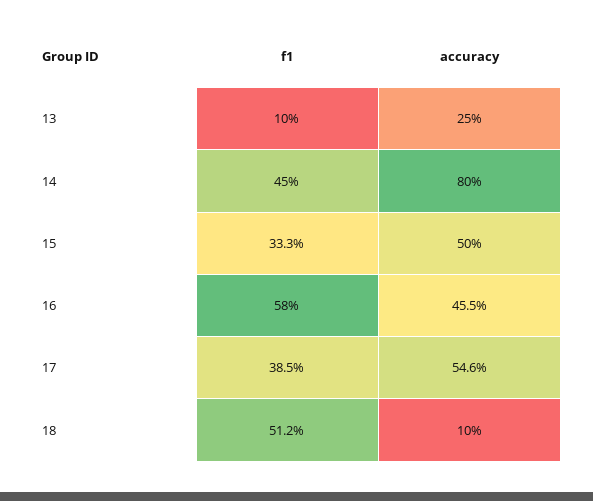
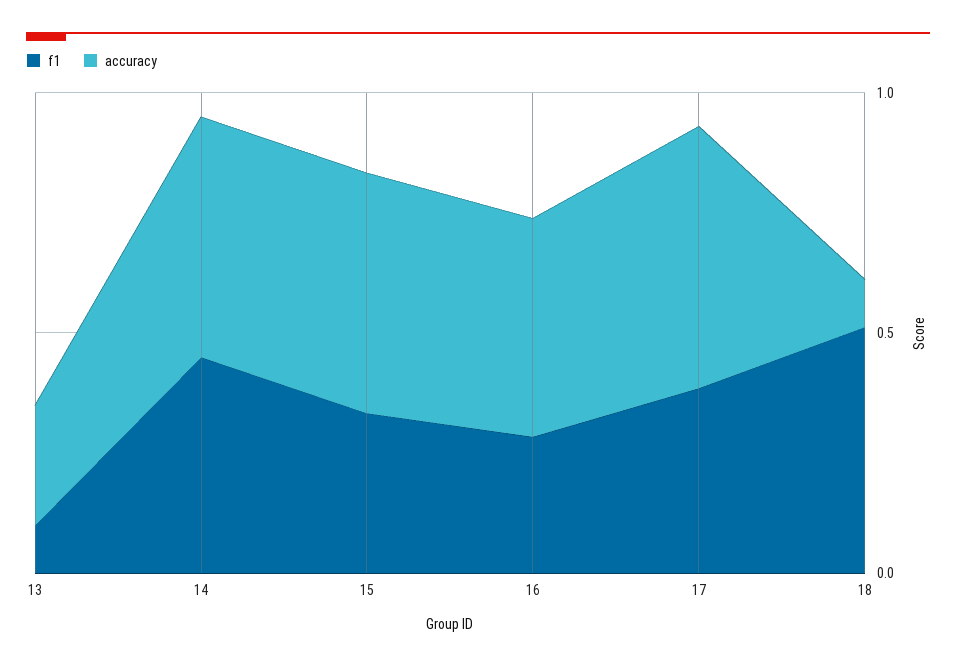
  {
    "f1": {
      "13": 0.1,
      "14": 0.45,
      "15": 0.333,
-     "16": 0.58,
+     "16": 0.3,
      "17": 0.385,
      "18": 0.512
    },
    "accuracy": {
      "13": 0.25,
-     "14": 0.8,
+     "14": 0.5,
      "15": 0.5,
      "16": 0.455,
      "17": 0.546,
      "18": 0.1
    }
  }

